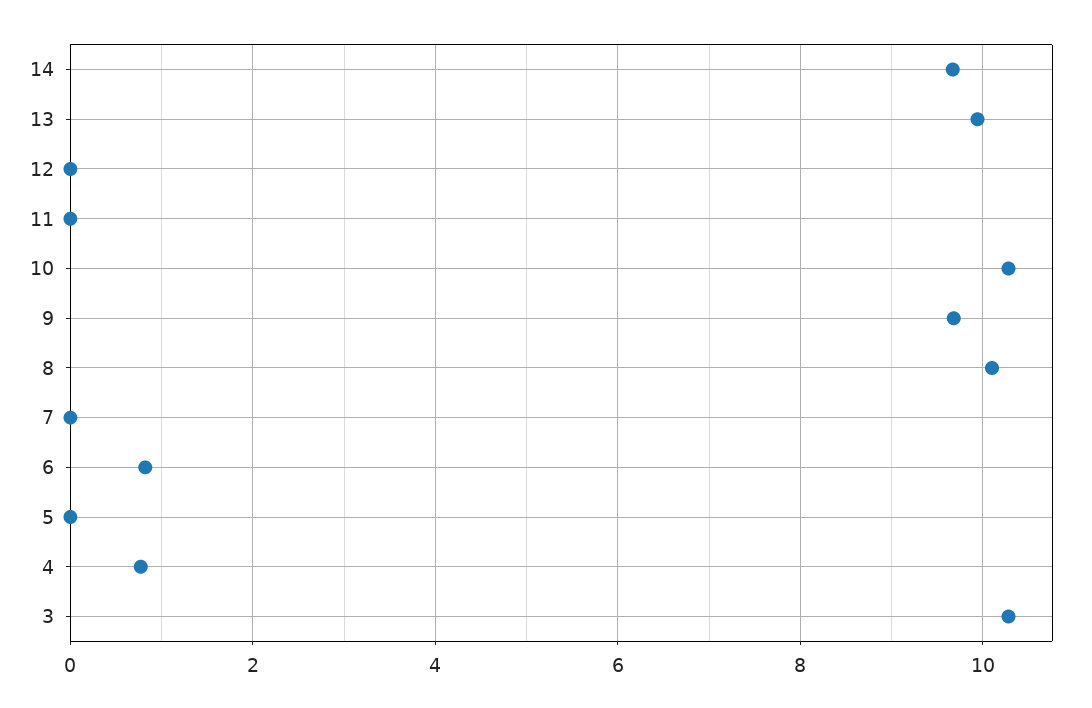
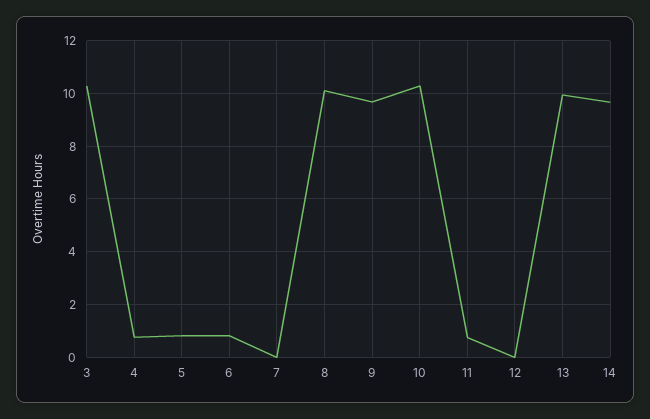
  {
    "14": 9.6,
    "13": 10,
    "12": 0,
-   "11": 0,
+   "11": 0.75,
    "10": 10.2,
    "9": 9.6,
    "8": 10.2,
    "7": 0,
    "6": 0.8,
-   "5": 0,
+   "5": 0.75,
    "4": 0.8,
    "3": 10.2
  }

